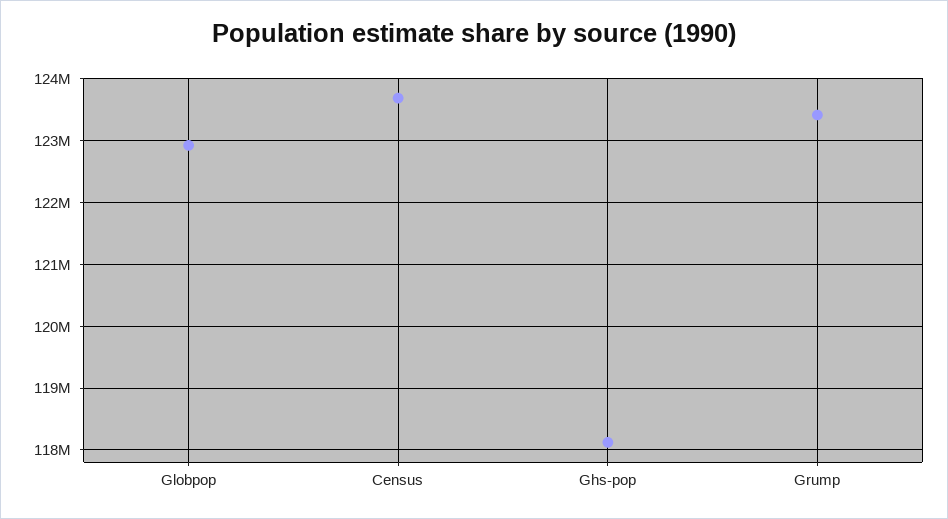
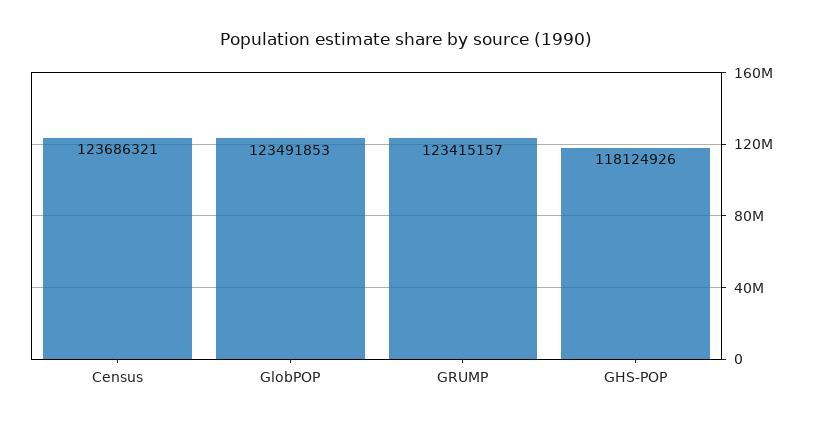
  {
-   "Globpop": 122900000,
+   "Globpop": 123491853,
    "Census": 123686321,
    "Ghs-pop": 118124926,
    "Grump": 123415157
  }

